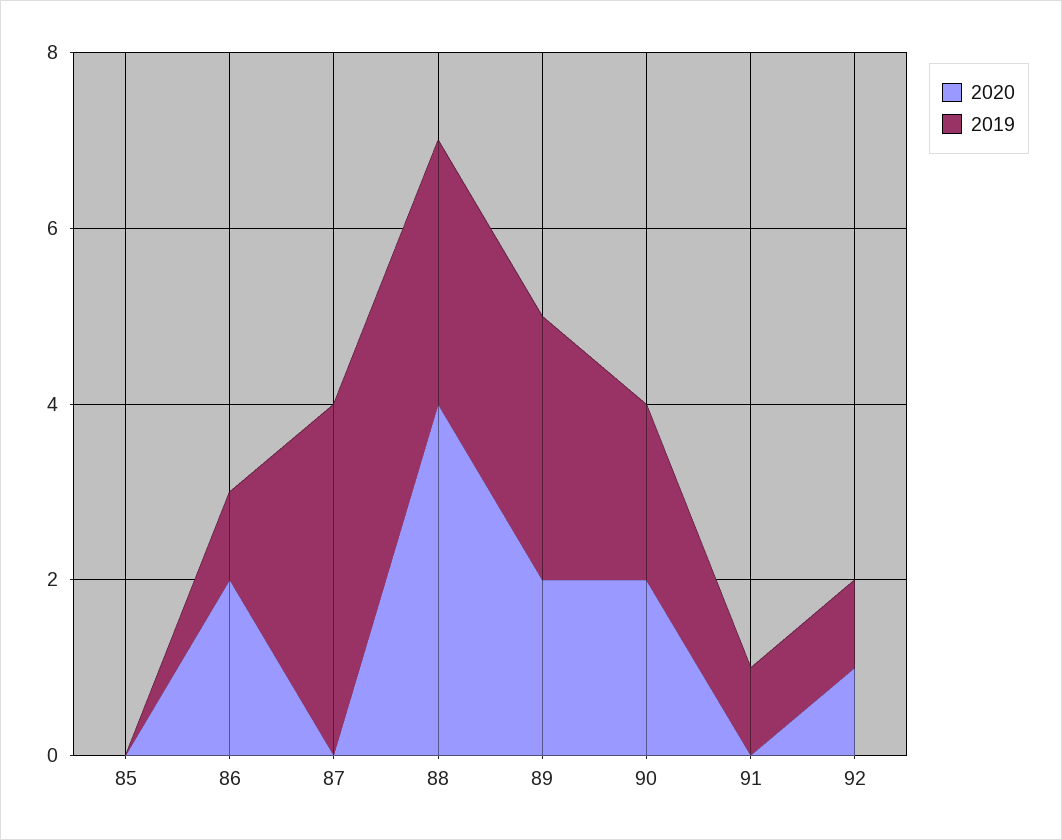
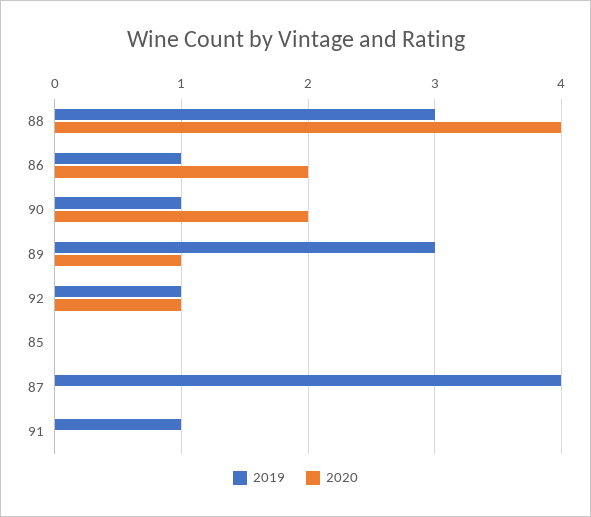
  {
    "2020": {
      "85": 0,
      "86": 2,
      "87": 0,
      "88": 4,
-     "89": 2,
+     "89": 1,
      "90": 2,
      "91": 0,
      "92": 1
    },
    "2019": {
      "85": 0,
      "86": 1,
      "87": 4,
      "88": 3,
      "89": 3,
-     "90": 2,
+     "90": 1,
      "91": 1,
      "92": 1
    }
  }

